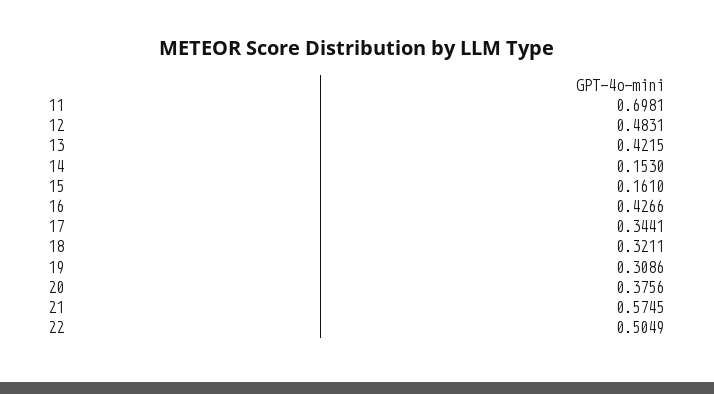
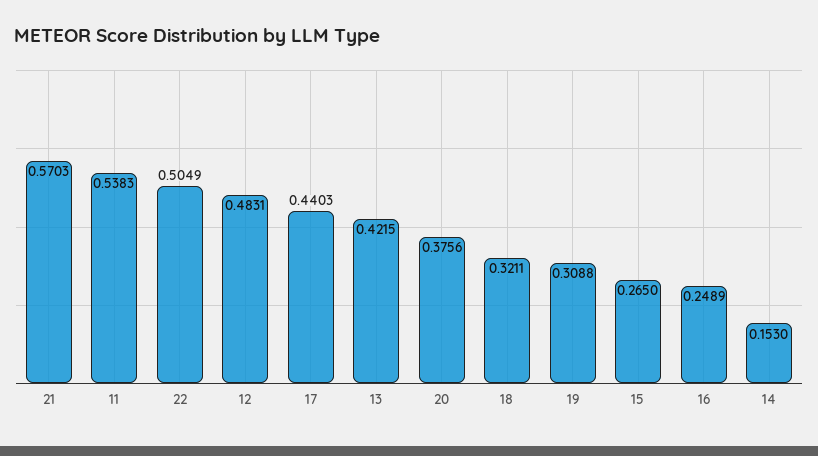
  {
-   "11": 0.6981,
+   "11": 0.5383,
    "12": 0.4831,
    "13": 0.4215,
    "14": 0.153,
-   "15": 0.161,
+   "15": 0.265,
-   "16": 0.4266,
+   "16": 0.2489,
-   "17": 0.3441,
+   "17": 0.4403,
    "18": 0.3211,
-   "19": 0.3086,
+   "19": 0.3088,
    "20": 0.3756,
-   "21": 0.5745,
+   "21": 0.5703,
    "22": 0.5049
  }

